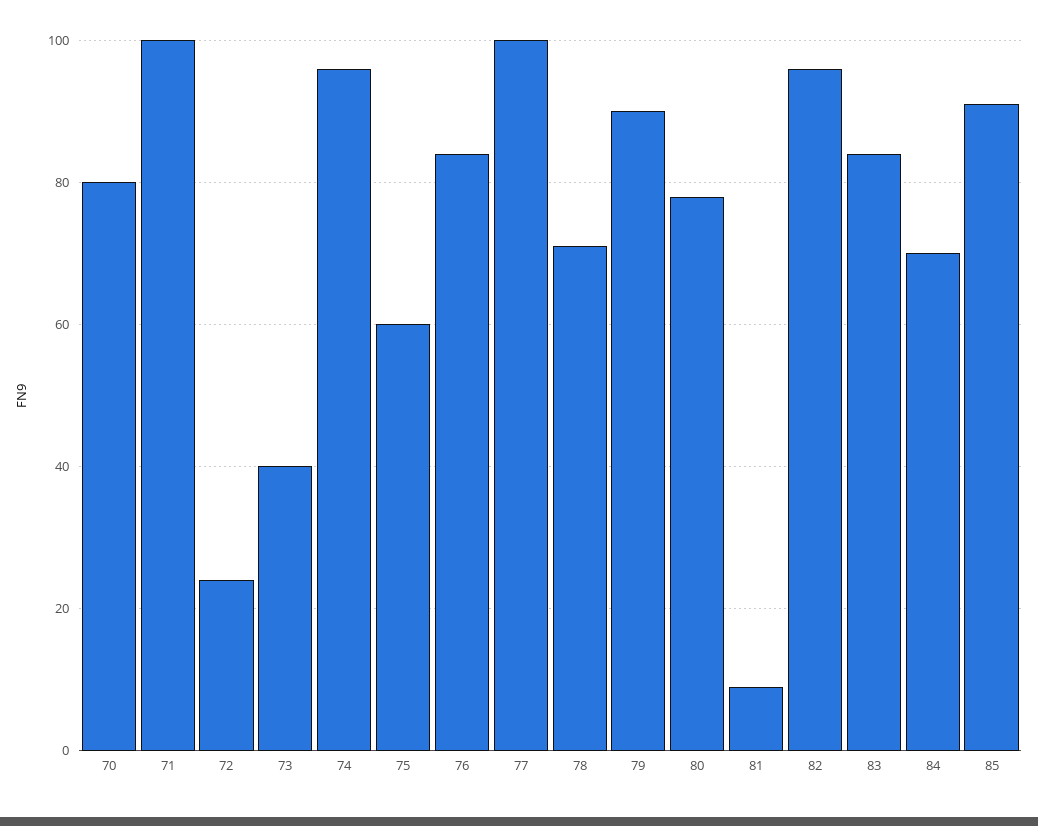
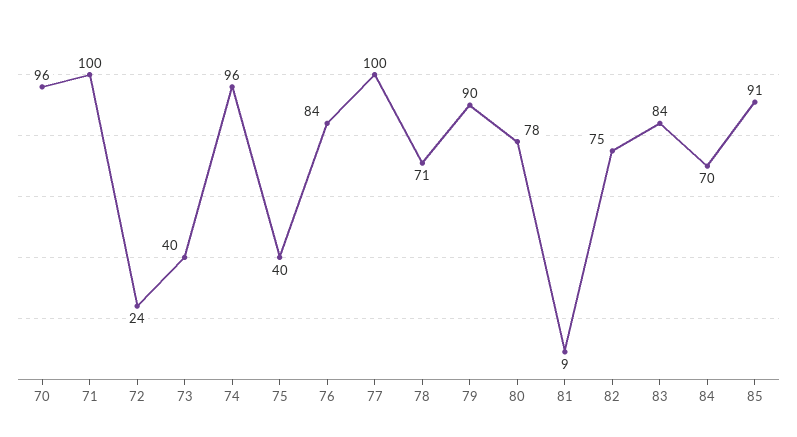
  {
-   "70": 80,
+   "70": 96,
    "71": 100,
    "72": 24,
    "73": 40,
    "74": 96,
-   "75": 60,
+   "75": 40,
    "76": 84,
    "77": 100,
    "78": 71,
    "79": 90,
    "80": 78,
    "81": 9,
-   "82": 95,
+   "82": 75,
    "83": 84,
    "84": 70,
    "85": 91
  }

